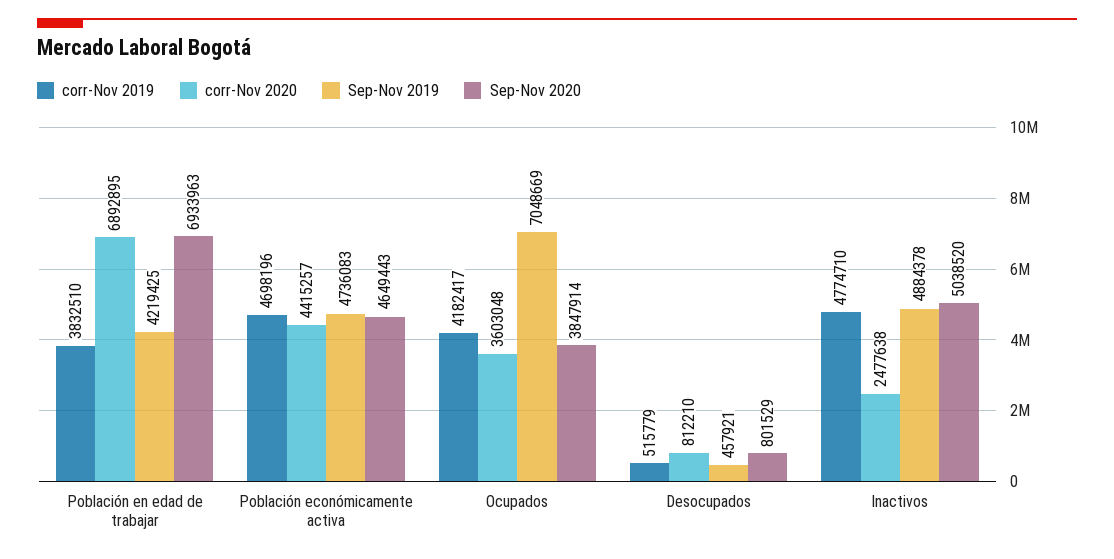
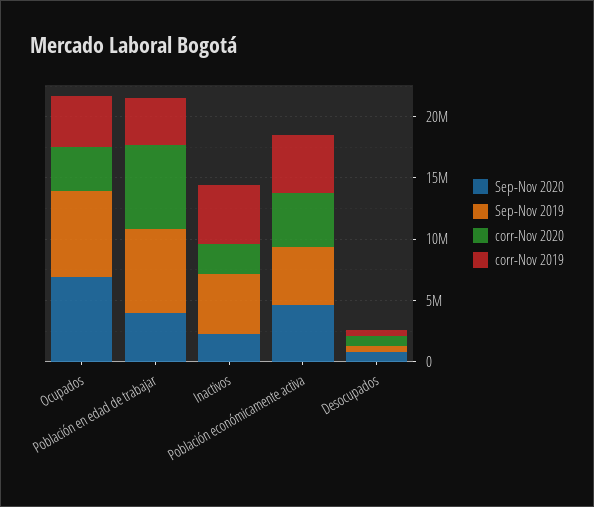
  {
    "corr-Nov 2019": {
      "Población en edad de trabajar": 3832510,
      "Población económicamente activa": 4698196,
      "Ocupados": 4182417,
      "Desocupados": 515779,
      "Inactivos": 4774710
    },
    "corr-Nov 2020": {
      "Población en edad de trabajar": 6892895,
      "Población económicamente activa": 4415257,
      "Ocupados": 3603048,
      "Desocupados": 812210,
      "Inactivos": 2477638
    },
    "Sep-Nov 2019": {
-     "Población en edad de trabajar": 4219425,
+     "Población en edad de trabajar": 7000000,
      "Población económicamente activa": 4736083,
      "Ocupados": 7048669,
      "Desocupados": 457921,
      "Inactivos": 4884378
    },
    "Sep-Nov 2020": {
-     "Población en edad de trabajar": 6933963,
+     "Población en edad de trabajar": 4000000,
      "Población económicamente activa": 4649443,
-     "Ocupados": 3847914,
+     "Ocupados": 7000000,
      "Desocupados": 801529,
-     "Inactivos": 5038520
+     "Inactivos": 2000000
    }
  }

